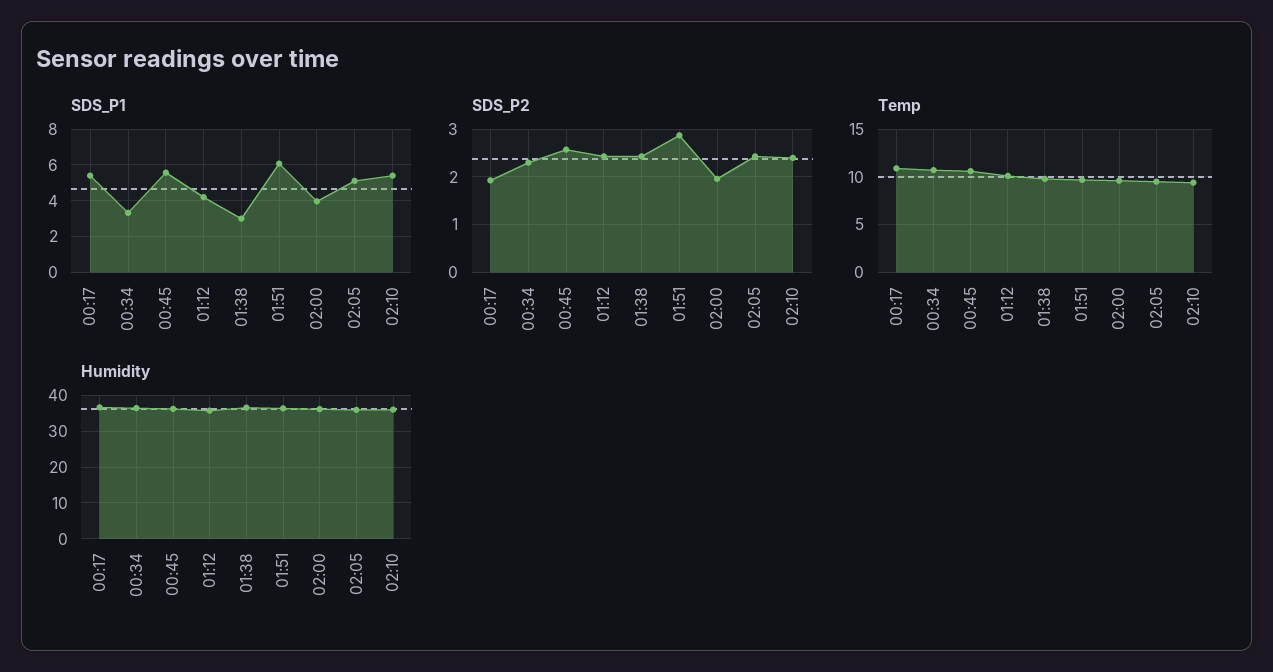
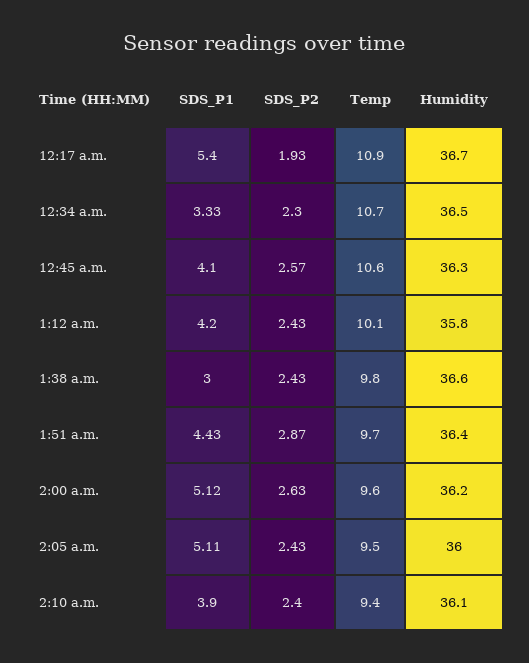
  {
    "SDS_P1": {
      "00:17": 5.4,
      "00:34": 3.33,
-     "00:45": 5.5,
+     "00:45": 4.1,
      "01:12": 4.2,
      "01:38": 3,
-     "01:51": 6,
+     "01:51": 4.43,
-     "02:00": 4,
+     "02:00": 5.12,
      "02:05": 5.11,
-     "02:10": 5.5
+     "02:10": 3.9
    },
    "SDS_P2": {
      "00:17": 1.93,
      "00:34": 2.3,
      "00:45": 2.57,
      "01:12": 2.43,
      "01:38": 2.43,
      "01:51": 2.87,
-     "02:00": 2,
+     "02:00": 2.63,
      "02:05": 2.43,
      "02:10": 2.4
    },
    "Temp": {
      "00:17": 10.9,
      "00:34": 10.7,
      "00:45": 10.6,
      "01:12": 10.1,
      "01:38": 9.8,
      "01:51": 9.7,
      "02:00": 9.6,
      "02:05": 9.5,
      "02:10": 9.4
    },
    "Humidity": {
      "00:17": 36.7,
      "00:34": 36.5,
      "00:45": 36.3,
      "01:12": 35.8,
      "01:38": 36.6,
      "01:51": 36.4,
      "02:00": 36.2,
      "02:05": 36,
      "02:10": 36.1
    }
  }

